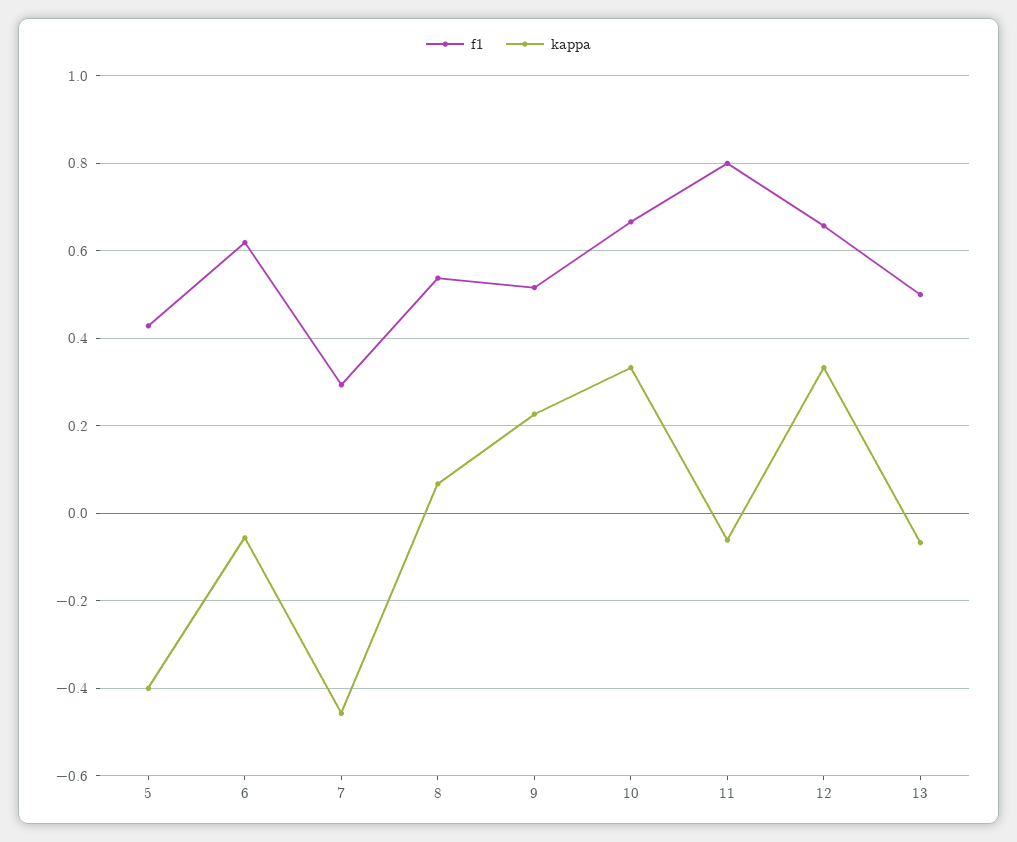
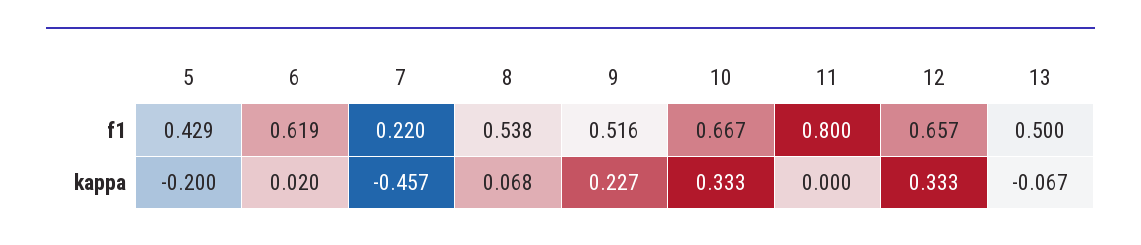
  {
    "f1": {
      "5": 0.429,
      "6": 0.619,
-     "7": 0.3,
+     "7": 0.22,
      "8": 0.538,
      "9": 0.516,
      "10": 0.667,
      "11": 0.8,
      "12": 0.657,
      "13": 0.5
    },
    "kappa": {
-     "5": -0.4,
+     "5": -0.2,
-     "6": -0.06,
+     "6": 0.02,
      "7": -0.457,
      "8": 0.068,
      "9": 0.227,
      "10": 0.333,
-     "11": -0.06,
+     "11": 0,
      "12": 0.333,
      "13": -0.067
    }
  }

